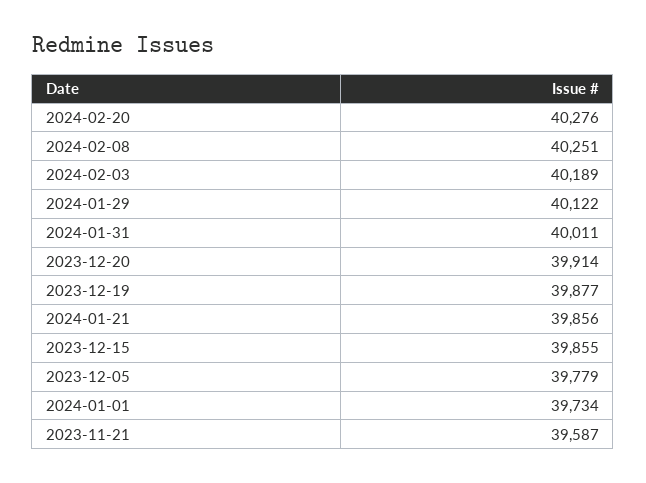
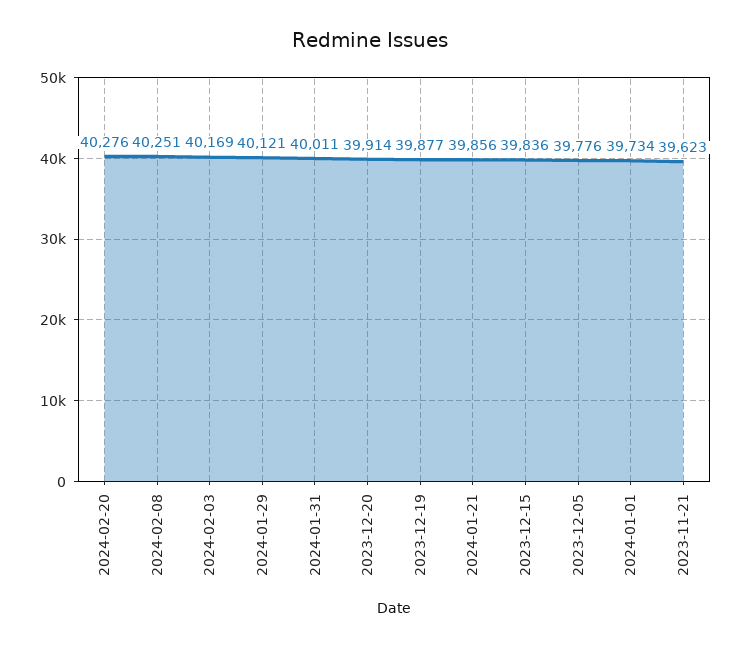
  {
    "2024-02-20": 40276,
    "2024-02-08": 40251,
-   "2024-02-03": 40189,
+   "2024-02-03": 40169,
-   "2024-01-29": 40122,
+   "2024-01-29": 40121,
    "2024-01-31": 40011,
    "2023-12-20": 39914,
    "2023-12-19": 39877,
    "2024-01-21": 39856,
-   "2023-12-15": 39855,
+   "2023-12-15": 39836,
-   "2023-12-05": 39779,
+   "2023-12-05": 39776,
    "2024-01-01": 39734,
-   "2023-11-21": 39587
+   "2023-11-21": 39623
  }

